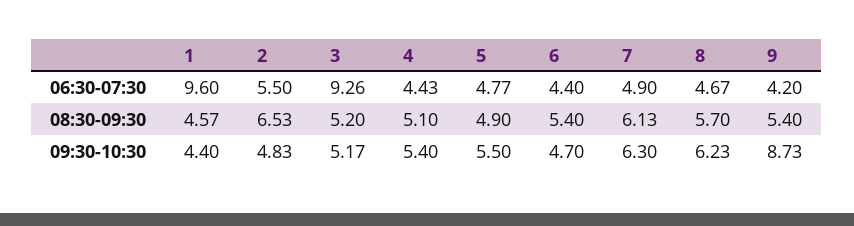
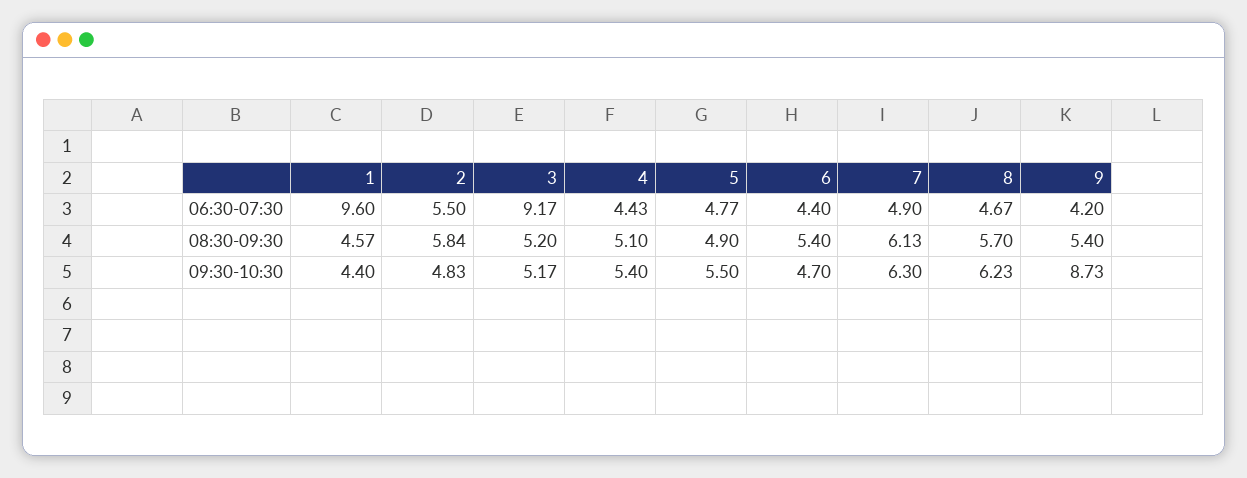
  {
    "1": {
      "06:30-07:30": 9.6,
      "08:30-09:30": 4.57,
      "09:30-10:30": 4.4
    },
    "2": {
      "06:30-07:30": 5.5,
-     "08:30-09:30": 6.53,
+     "08:30-09:30": 5.84,
      "09:30-10:30": 4.83
    },
    "3": {
-     "06:30-07:30": 9.26,
+     "06:30-07:30": 9.17,
      "08:30-09:30": 5.2,
      "09:30-10:30": 5.17
    },
    "4": {
      "06:30-07:30": 4.43,
      "08:30-09:30": 5.1,
      "09:30-10:30": 5.4
    },
    "5": {
      "06:30-07:30": 4.77,
      "08:30-09:30": 4.9,
      "09:30-10:30": 5.5
    },
    "6": {
      "06:30-07:30": 4.4,
      "08:30-09:30": 5.4,
      "09:30-10:30": 4.7
    },
    "7": {
      "06:30-07:30": 4.9,
      "08:30-09:30": 6.13,
      "09:30-10:30": 6.3
    },
    "8": {
      "06:30-07:30": 4.67,
      "08:30-09:30": 5.7,
      "09:30-10:30": 6.23
    },
    "9": {
      "06:30-07:30": 4.2,
      "08:30-09:30": 5.4,
      "09:30-10:30": 8.73
    }
  }

